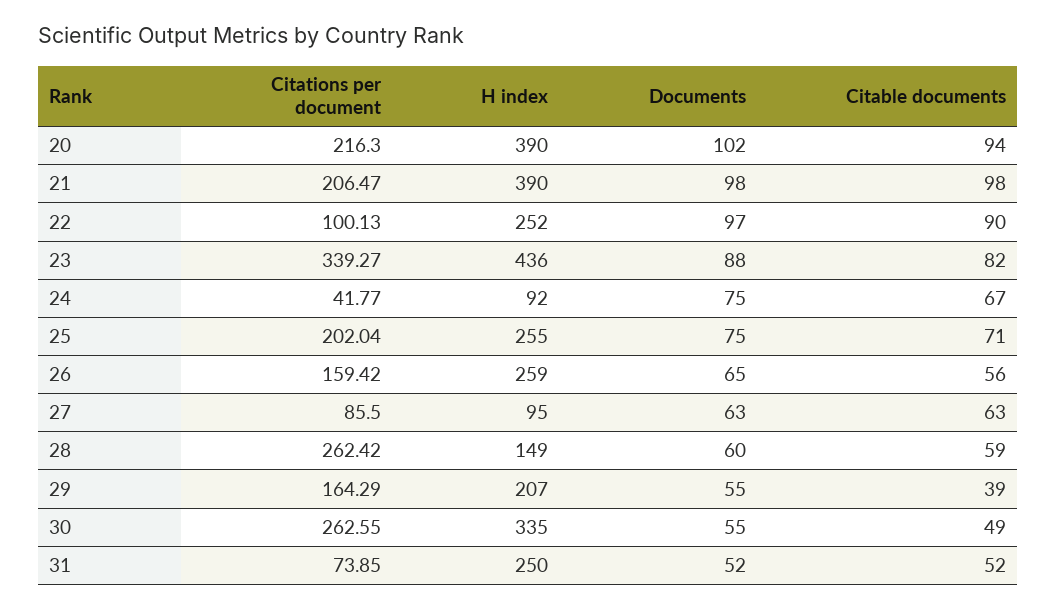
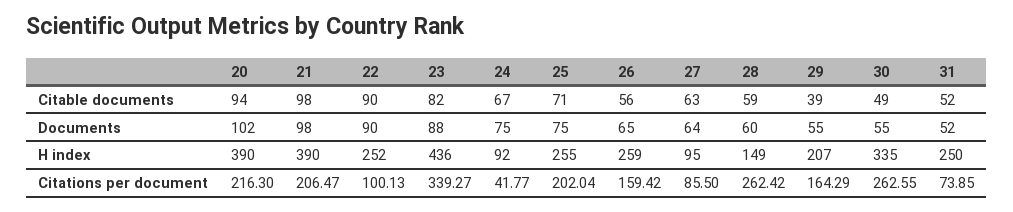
  {
    "Citations per document": {
      "20": 216.3,
      "21": 206.47,
      "22": 100.13,
      "23": 339.27,
      "24": 41.77,
      "25": 202.04,
      "26": 159.42,
      "27": 85.5,
      "28": 262.42,
      "29": 164.29,
      "30": 262.55,
      "31": 73.85
    },
    "H index": {
      "20": 390,
      "21": 390,
      "22": 252,
      "23": 436,
      "24": 92,
      "25": 255,
      "26": 259,
      "27": 95,
      "28": 149,
      "29": 207,
      "30": 335,
      "31": 250
    },
    "Documents": {
      "20": 102,
      "21": 98,
-     "22": 97,
+     "22": 90,
      "23": 88,
      "24": 75,
      "25": 75,
      "26": 65,
-     "27": 63,
+     "27": 64,
      "28": 60,
      "29": 55,
      "30": 55,
      "31": 52
    },
    "Citable documents": {
      "20": 94,
      "21": 98,
      "22": 90,
      "23": 82,
      "24": 67,
      "25": 71,
      "26": 56,
      "27": 63,
      "28": 59,
      "29": 39,
      "30": 49,
      "31": 52
    }
  }

